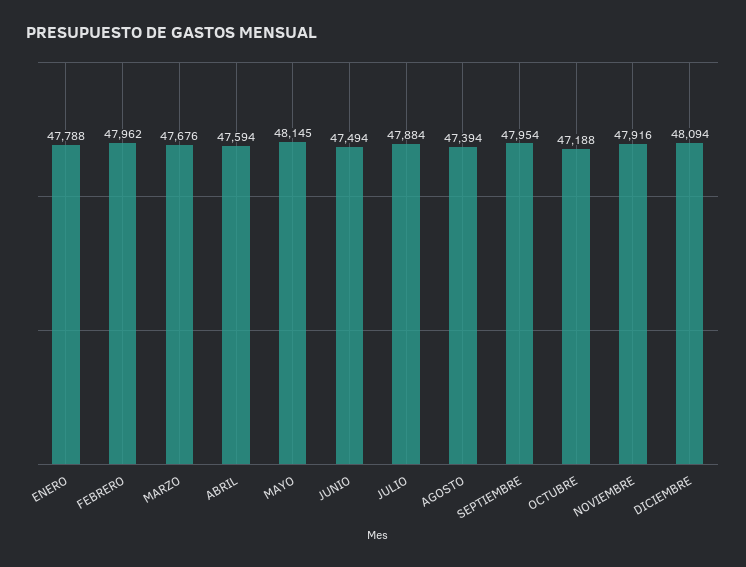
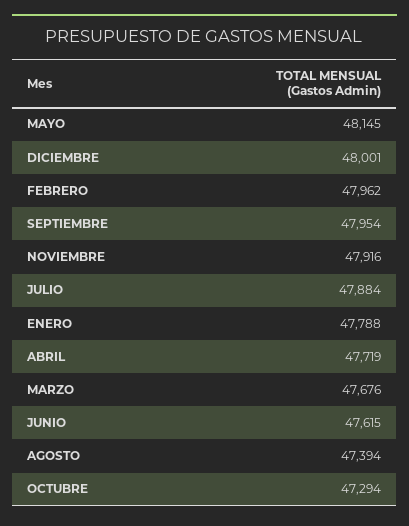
  {
    "ENERO": 47788,
    "FEBRERO": 47962,
    "MARZO": 47676,
-   "ABRIL": 47594,
+   "ABRIL": 47719,
    "MAYO": 48145,
-   "JUNIO": 47494,
+   "JUNIO": 47615,
    "JULIO": 47884,
    "AGOSTO": 47394,
    "SEPTIEMBRE": 47954,
-   "OCTUBRE": 47188,
+   "OCTUBRE": 47294,
    "NOVIEMBRE": 47916,
-   "DICIEMBRE": 48094
+   "DICIEMBRE": 48001
  }

